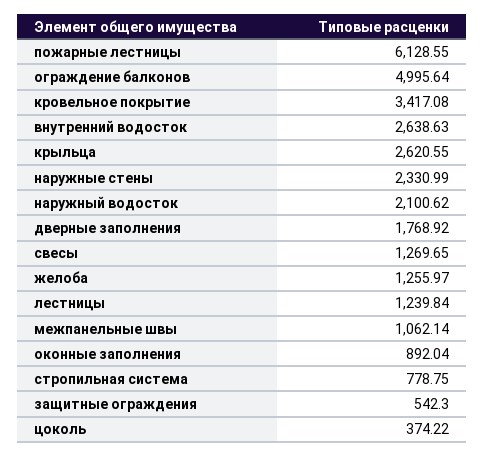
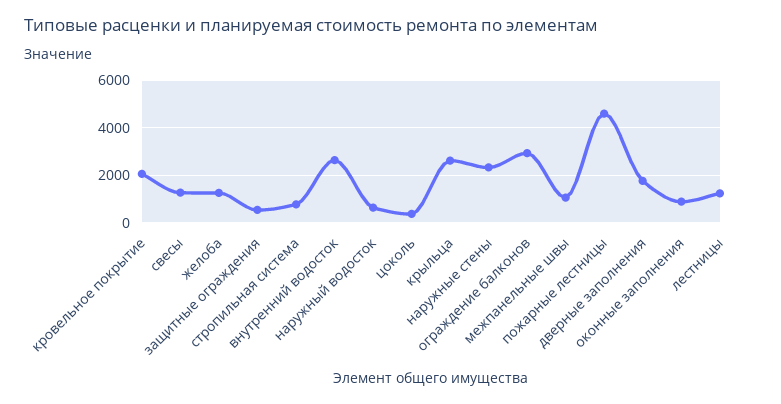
  {
-   "пожарные лестницы": 6128.55,
+   "пожарные лестницы": 4500,
-   "ограждение балконов": 4995.64,
+   "ограждение балконов": 3000,
-   "кровельное покрытие": 3417.08,
+   "кровельное покрытие": 2000,
    "внутренний водосток": 2638.63,
    "крыльца": 2620.55,
    "наружные стены": 2330.99,
-   "наружный водосток": 2100.62,
+   "наружный водосток": 500,
    "дверные заполнения": 1768.92,
    "свесы": 1269.65,
    "желоба": 1255.97,
    "лестницы": 1239.84,
    "межпанельные швы": 1062.14,
    "оконные заполнения": 892.04,
    "стропильная система": 778.75,
    "защитные ограждения": 542.3,
    "цоколь": 374.22
  }

